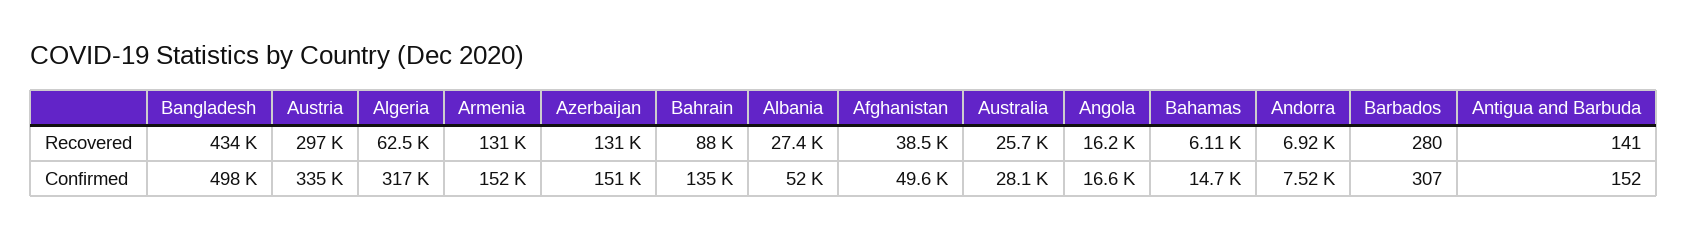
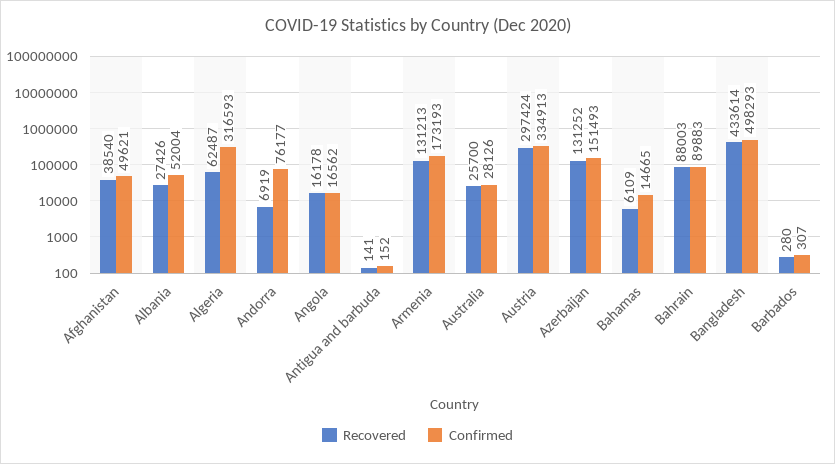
  {
    "Recovered": {
      "Bangladesh": 433614,
      "Austria": 297424,
      "Algeria": 62487,
      "Armenia": 131213,
      "Azerbaijan": 131252,
      "Bahrain": 88003,
      "Albania": 27426,
      "Afghanistan": 38540,
      "Australia": 25700,
      "Angola": 16178,
      "Bahamas": 6109,
      "Andorra": 6919,
      "Barbados": 280,
      "Antigua and Barbuda": 141
    },
    "Confirmed": {
      "Bangladesh": 498293,
      "Austria": 334913,
      "Algeria": 316593,
-     "Armenia": 152000,
+     "Armenia": 173193,
      "Azerbaijan": 151493,
-     "Bahrain": 135000,
+     "Bahrain": 89883,
      "Albania": 52004,
      "Afghanistan": 49621,
      "Australia": 28126,
      "Angola": 16562,
      "Bahamas": 14665,
-     "Andorra": 7520,
+     "Andorra": 76177,
      "Barbados": 307,
      "Antigua and Barbuda": 152
    }
  }

